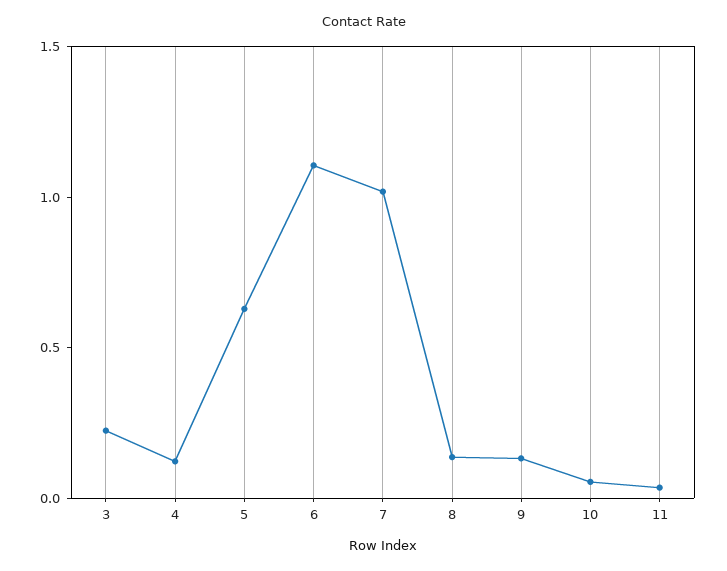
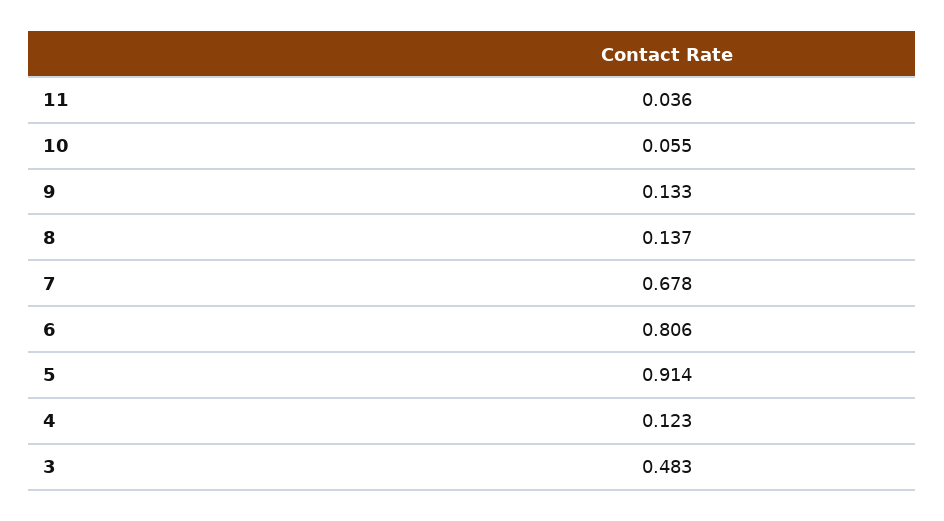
  {
-   "3": 0.2,
+   "3": 0.483,
    "4": 0.123,
-   "5": 0.6,
+   "5": 0.914,
-   "6": 1.1,
+   "6": 0.806,
-   "7": 1,
+   "7": 0.678,
    "8": 0.137,
    "9": 0.133,
    "10": 0.055,
    "11": 0.036
  }

